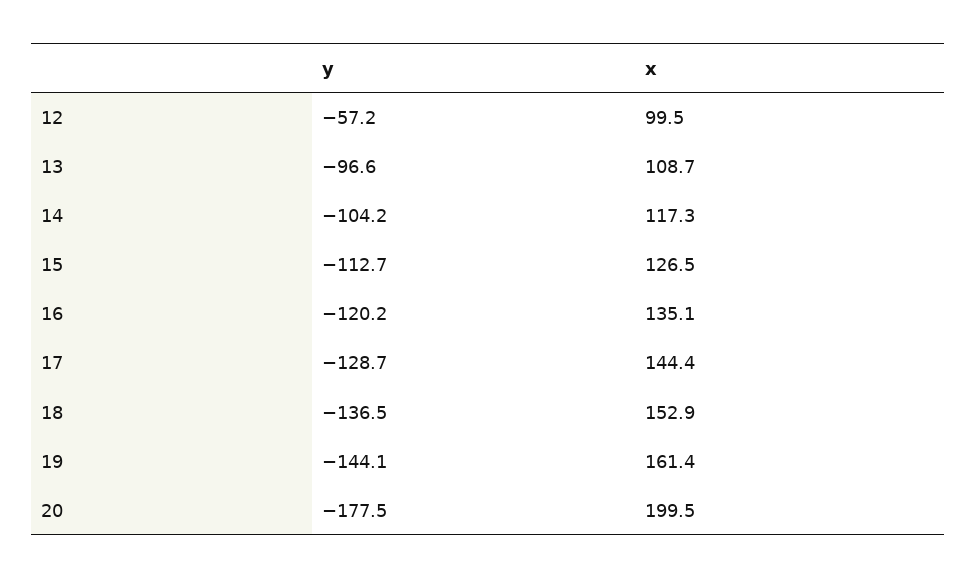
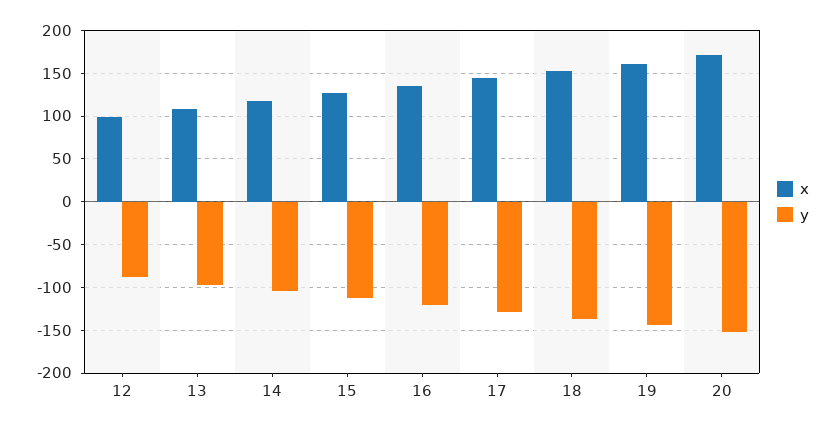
  {
    "y": {
-     "12": -57.2,
+     "12": -90,
      "13": -96.6,
      "14": -104.2,
      "15": -112.7,
      "16": -120.2,
      "17": -128.7,
      "18": -136.5,
      "19": -144.1,
-     "20": -177.5
+     "20": -150
    },
    "x": {
      "12": 99.5,
      "13": 108.7,
      "14": 117.3,
      "15": 126.5,
      "16": 135.1,
      "17": 144.4,
      "18": 152.9,
      "19": 161.4,
-     "20": 199.5
+     "20": 170
    }
  }

